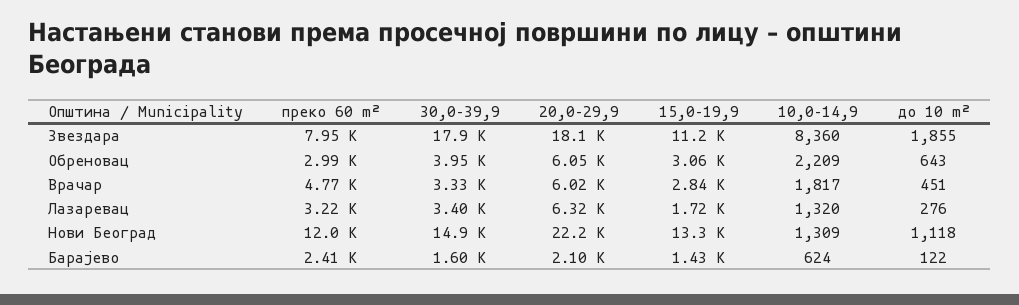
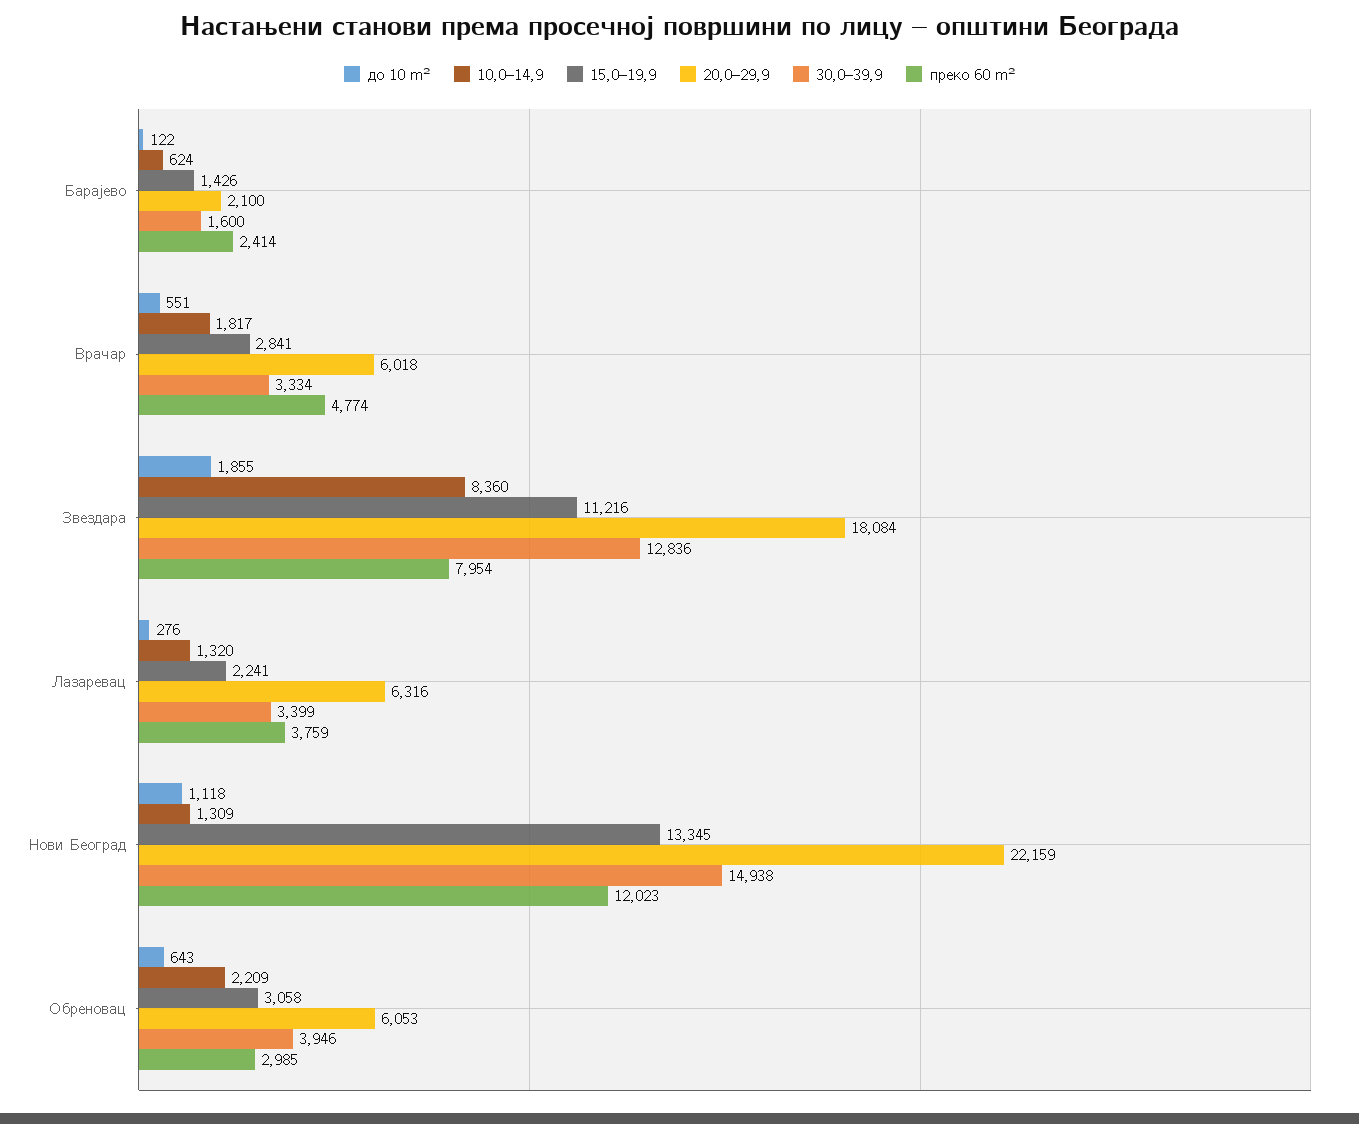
  {
    "преко 60 m²": {
      "Звездара": 7954,
      "Обреновац": 2985,
      "Врачар": 4774,
-     "Лазаревац": 3220,
+     "Лазаревац": 3759,
      "Нови Београд": 12023,
      "Барајево": 2414
    },
    "30,0–39,9": {
-     "Звездара": 17900,
+     "Звездара": 12836,
      "Обреновац": 3946,
      "Врачар": 3334,
      "Лазаревац": 3399,
      "Нови Београд": 14938,
      "Барајево": 1600
    },
    "20,0–29,9": {
      "Звездара": 18084,
      "Обреновац": 6053,
      "Врачар": 6018,
      "Лазаревац": 6316,
      "Нови Београд": 22159,
      "Барајево": 2100
    },
    "15,0–19,9": {
      "Звездара": 11216,
      "Обреновац": 3058,
      "Врачар": 2841,
-     "Лазаревац": 1720,
+     "Лазаревац": 2241,
      "Нови Београд": 13345,
      "Барајево": 1426
    },
    "10,0–14,9": {
      "Звездара": 8360,
      "Обреновац": 2209,
      "Врачар": 1817,
      "Лазаревац": 1320,
      "Нови Београд": 1309,
      "Барајево": 624
    },
    "до 10 m²": {
      "Звездара": 1855,
      "Обреновац": 643,
-     "Врачар": 451,
+     "Врачар": 551,
      "Лазаревац": 276,
      "Нови Београд": 1118,
      "Барајево": 122
    }
  }

